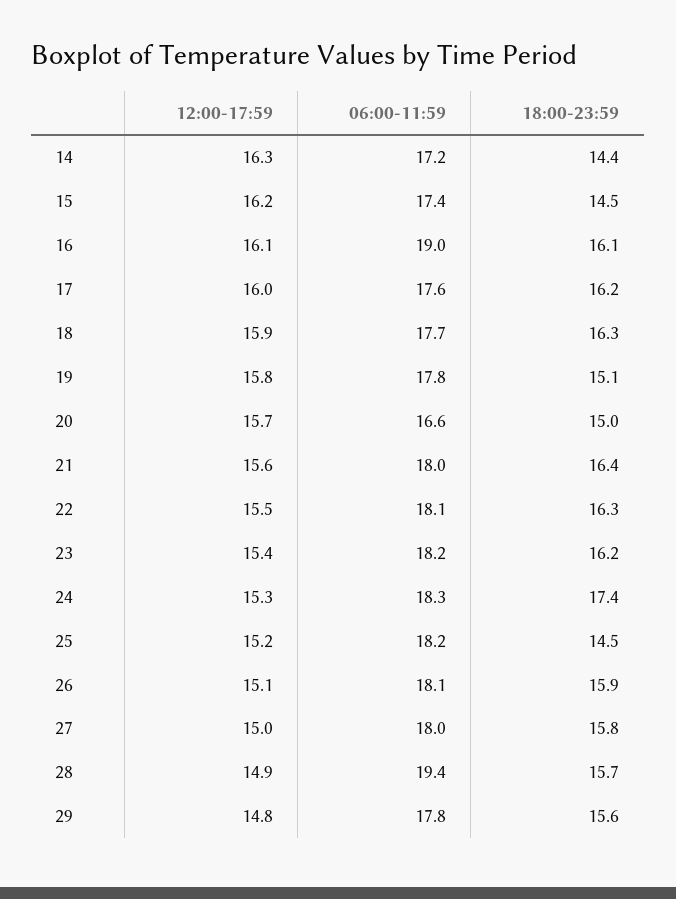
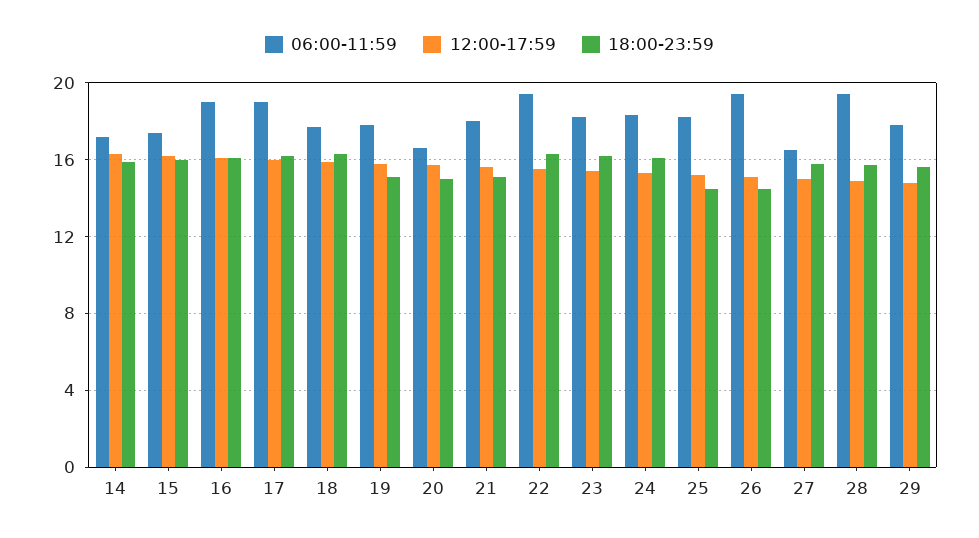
  {
    "12:00-17:59": {
      "14": 16.3,
      "15": 16.2,
      "16": 16.1,
      "17": 16,
      "18": 15.9,
      "19": 15.8,
      "20": 15.7,
      "21": 15.6,
      "22": 15.5,
      "23": 15.4,
      "24": 15.3,
      "25": 15.2,
      "26": 15.1,
      "27": 15,
      "28": 14.9,
      "29": 14.8
    },
    "06:00-11:59": {
      "14": 17.2,
      "15": 17.4,
      "16": 19,
-     "17": 17.6,
+     "17": 19,
      "18": 17.7,
      "19": 17.8,
      "20": 16.6,
      "21": 18,
-     "22": 18.1,
+     "22": 19.5,
      "23": 18.2,
      "24": 18.3,
      "25": 18.2,
-     "26": 18.1,
+     "26": 19.5,
-     "27": 18,
+     "27": 16.5,
      "28": 19.4,
      "29": 17.8
    },
    "18:00-23:59": {
-     "14": 14.4,
+     "14": 16,
-     "15": 14.5,
+     "15": 16,
      "16": 16.1,
      "17": 16.2,
      "18": 16.3,
      "19": 15.1,
      "20": 15,
-     "21": 16.4,
+     "21": 15,
      "22": 16.3,
      "23": 16.2,
-     "24": 17.4,
+     "24": 16,
      "25": 14.5,
-     "26": 15.9,
+     "26": 14.5,
      "27": 15.8,
      "28": 15.7,
      "29": 15.6
    }
  }

